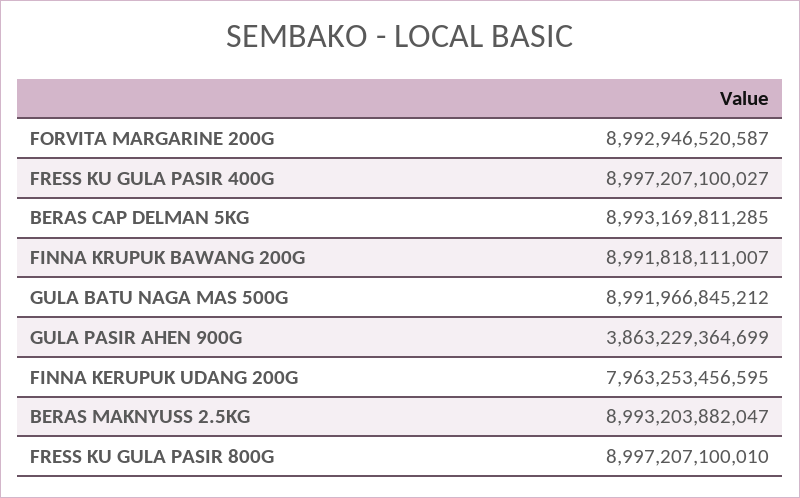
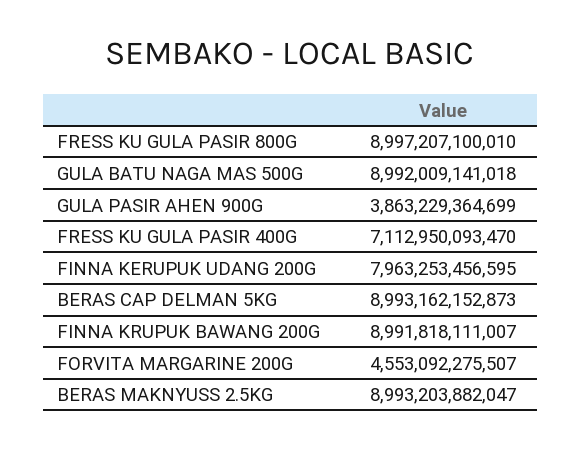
  {
-   "FORVITA MARGARINE 200G": 8992946520587,
+   "FORVITA MARGARINE 200G": 4553092275507,
-   "FRESS KU GULA PASIR 400G": 8997207100027,
+   "FRESS KU GULA PASIR 400G": 7112950093470,
-   "BERAS CAP DELMAN 5KG": 8993169811285,
+   "BERAS CAP DELMAN 5KG": 8993162152873,
    "FINNA KRUPUK BAWANG 200G": 8991818111007,
-   "GULA BATU NAGA MAS 500G": 8991966845212,
+   "GULA BATU NAGA MAS 500G": 8992009141018,
    "GULA PASIR AHEN 900G": 3863229364699,
    "FINNA KERUPUK UDANG 200G": 7963253456595,
    "BERAS MAKNYUSS 2.5KG": 8993203882047,
    "FRESS KU GULA PASIR 800G": 8997207100010
  }

